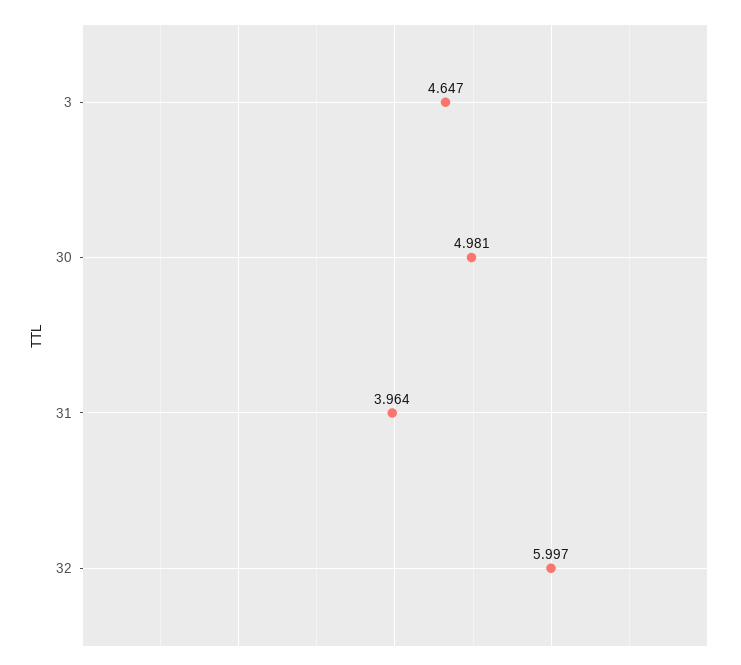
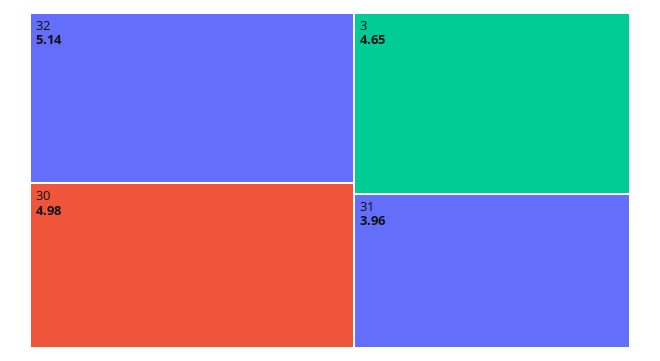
  {
    "3": 4.647,
    "30": 4.981,
    "31": 3.964,
-   "32": 5.997
+   "32": 5.14
  }

